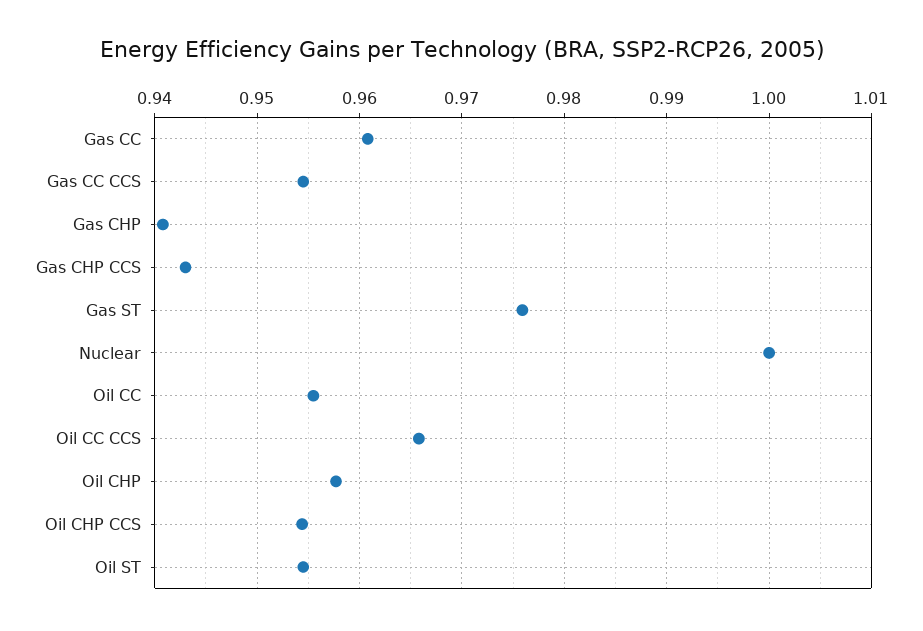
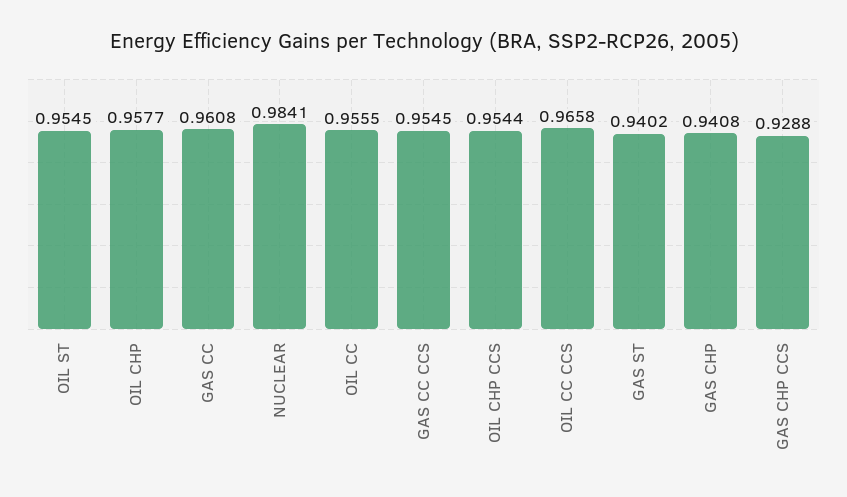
  {
    "Gas CC": 0.9608,
    "Gas CC CCS": 0.9545,
    "Gas CHP": 0.9408,
-   "Gas CHP CCS": 0.943,
+   "Gas CHP CCS": 0.9288,
-   "Gas ST": 0.976,
+   "Gas ST": 0.9402,
-   "Nuclear": 1,
+   "Nuclear": 0.9841,
    "Oil CC": 0.9555,
    "Oil CC CCS": 0.9658,
    "Oil CHP": 0.9577,
    "Oil CHP CCS": 0.9544,
    "Oil ST": 0.9545
  }

